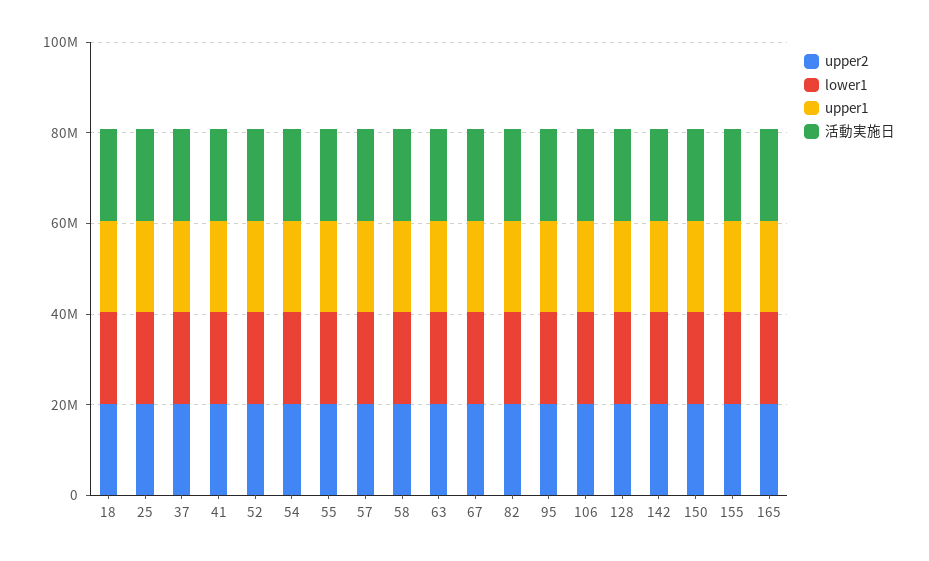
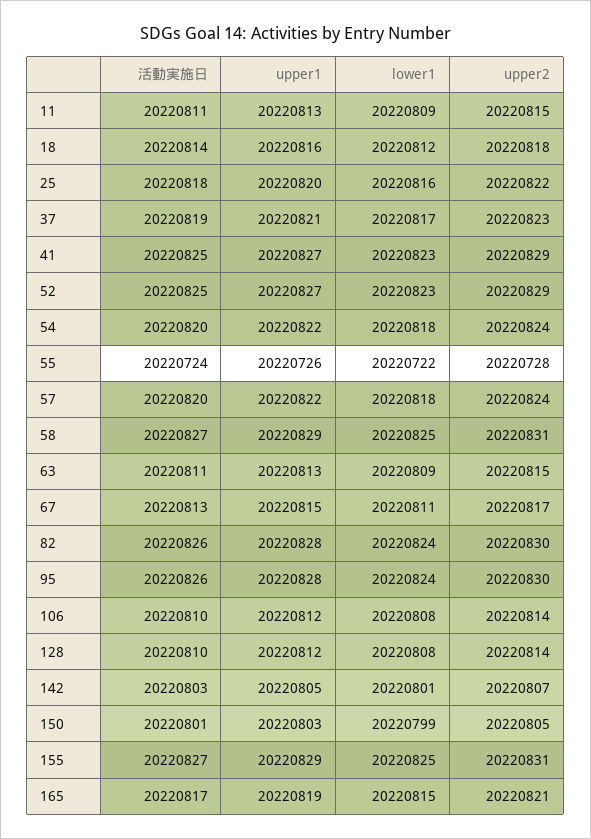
  {
    "upper2": {
      "18": 20220818,
      "25": 20220822,
      "37": 20220823,
      "41": 20220829,
      "52": 20220829,
      "54": 20220824,
      "55": 20220728,
      "57": 20220824,
      "58": 20220831,
      "63": 20220815,
      "67": 20220817,
      "82": 20220830,
      "95": 20220830,
      "106": 20220814,
      "128": 20220814,
      "142": 20220807,
      "150": 20220805,
      "155": 20220831,
-     "165": 20220821
+     "165": 20220821,
+     "11": 20220815
    },
    "lower1": {
      "18": 20220812,
      "25": 20220816,
      "37": 20220817,
      "41": 20220823,
      "52": 20220823,
      "54": 20220818,
      "55": 20220722,
      "57": 20220818,
      "58": 20220825,
      "63": 20220809,
      "67": 20220811,
      "82": 20220824,
      "95": 20220824,
      "106": 20220808,
      "128": 20220808,
      "142": 20220801,
      "150": 20220799,
      "155": 20220825,
-     "165": 20220815
+     "165": 20220815,
+     "11": 20220809
    },
    "upper1": {
      "18": 20220816,
      "25": 20220820,
      "37": 20220821,
      "41": 20220827,
      "52": 20220827,
      "54": 20220822,
      "55": 20220726,
      "57": 20220822,
      "58": 20220829,
      "63": 20220813,
      "67": 20220815,
      "82": 20220828,
      "95": 20220828,
      "106": 20220812,
      "128": 20220812,
      "142": 20220805,
      "150": 20220803,
      "155": 20220829,
-     "165": 20220819
+     "165": 20220819,
+     "11": 20220813
    },
    "活動実施日": {
      "18": 20220814,
      "25": 20220818,
      "37": 20220819,
      "41": 20220825,
      "52": 20220825,
      "54": 20220820,
      "55": 20220724,
      "57": 20220820,
      "58": 20220827,
      "63": 20220811,
      "67": 20220813,
      "82": 20220826,
      "95": 20220826,
      "106": 20220810,
      "128": 20220810,
      "142": 20220803,
      "150": 20220801,
      "155": 20220827,
-     "165": 20220817
+     "165": 20220817,
+     "11": 20220811
    }
  }

